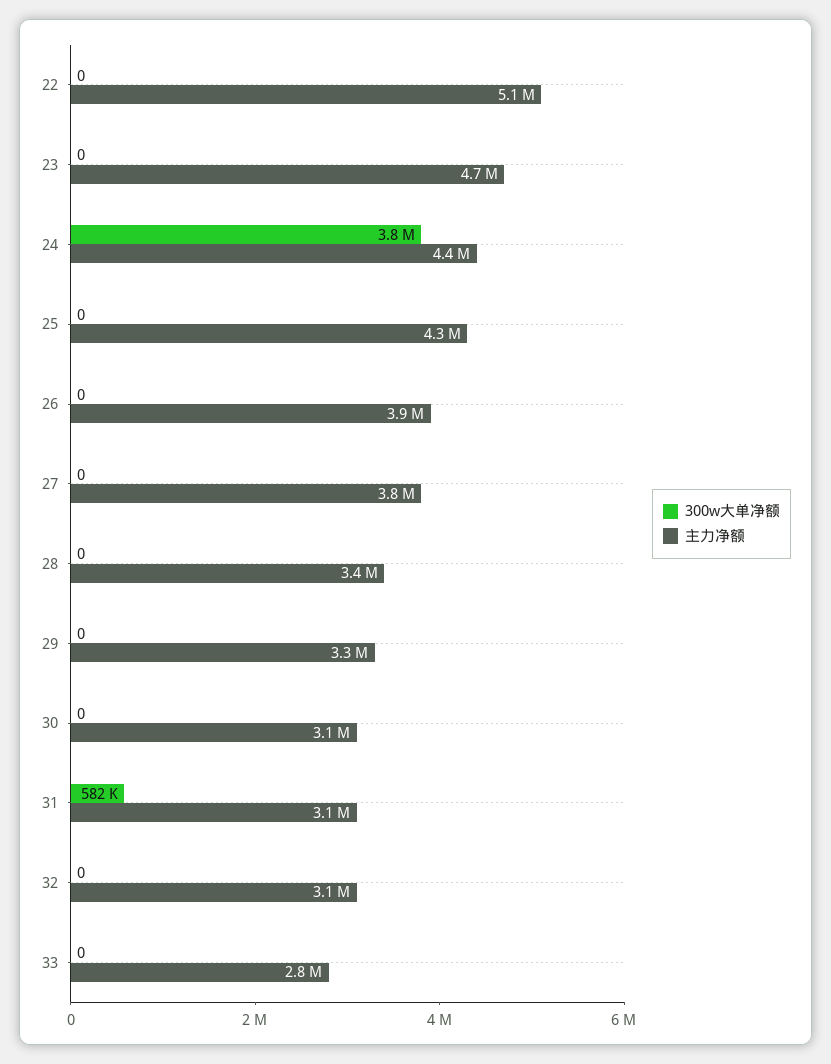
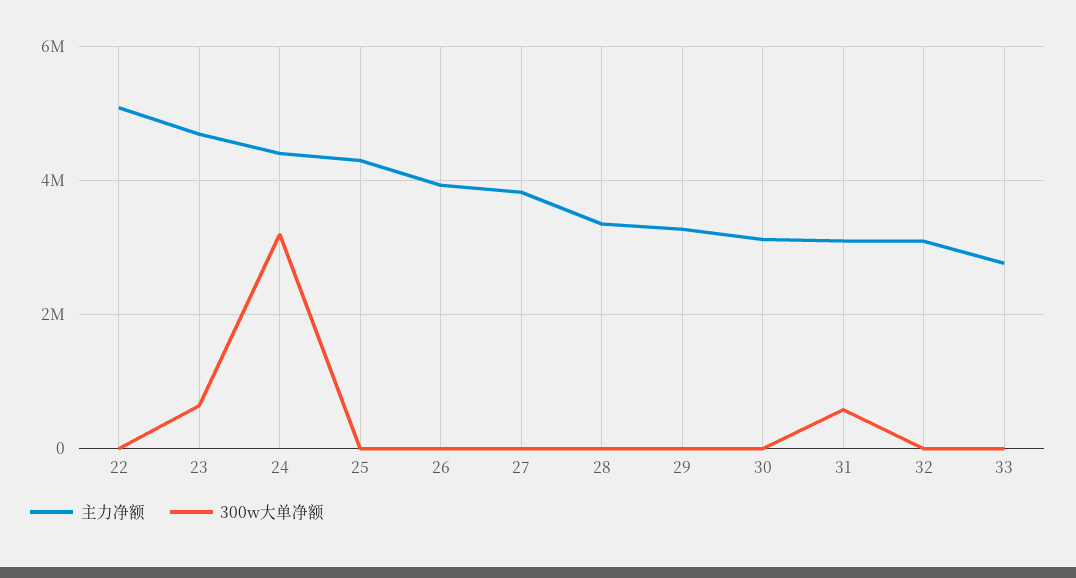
  {
    "300w大单净额": {
      "22": 0,
-     "23": 0,
+     "23": 600000,
-     "24": 3800000,
+     "24": 3200000,
      "25": 0,
      "26": 0,
      "27": 0,
      "28": 0,
      "29": 0,
      "30": 0,
      "31": 582000,
      "32": 0,
      "33": 0
    },
    "主力净额": {
      "22": 5100000,
      "23": 4700000,
      "24": 4400000,
      "25": 4300000,
      "26": 3900000,
      "27": 3800000,
      "28": 3400000,
      "29": 3300000,
      "30": 3100000,
      "31": 3100000,
      "32": 3100000,
      "33": 2800000
    }
  }

